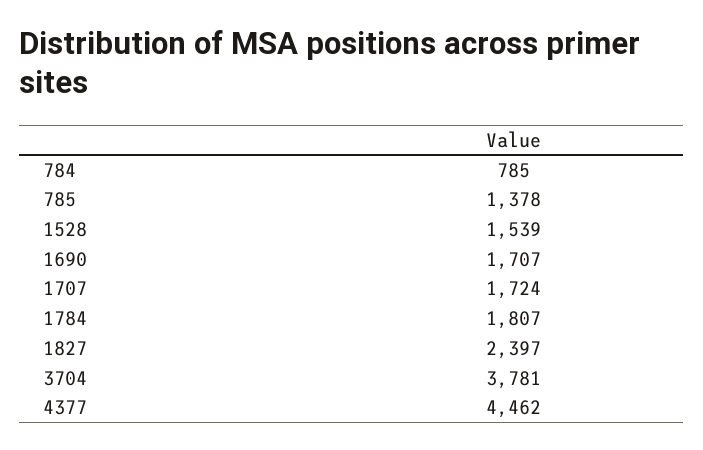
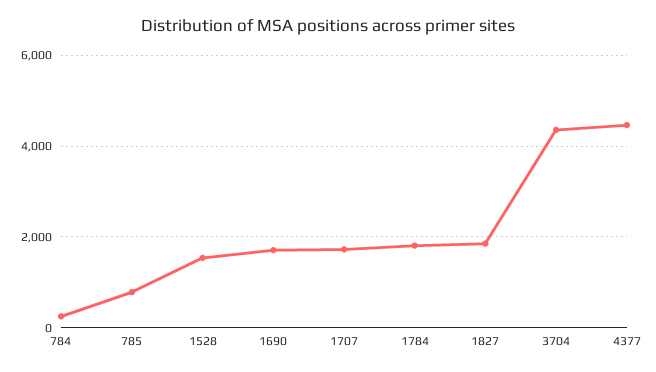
  {
-   "784": 785,
+   "784": 200,
-   "785": 1378,
+   "785": 800,
    "1528": 1539,
    "1690": 1707,
    "1707": 1724,
    "1784": 1807,
-   "1827": 2397,
+   "1827": 1800,
-   "3704": 3781,
+   "3704": 4400,
    "4377": 4462
  }

